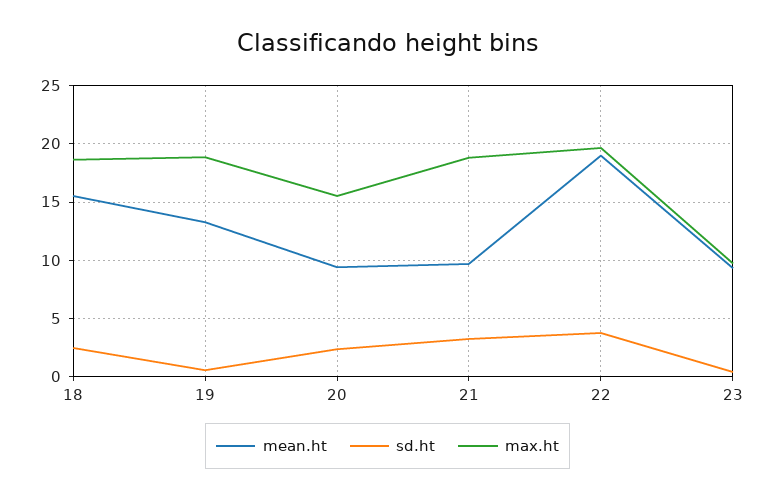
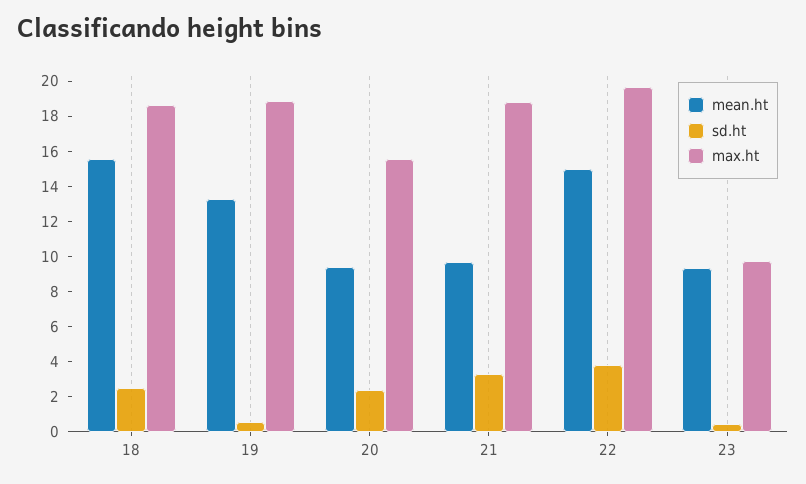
  {
    "mean.ht": {
      "18": 15.5,
      "19": 13.5,
      "20": 9.5,
      "21": 9.5,
-     "22": 19,
+     "22": 15,
      "23": 9.5
    },
    "sd.ht": {
      "18": 2.5,
      "19": 0.5,
      "20": 2.5,
      "21": 3.5,
      "22": 4,
      "23": 0.5
    },
    "max.ht": {
      "18": 18.5,
      "19": 19,
      "20": 15.5,
      "21": 19,
      "22": 19.5,
      "23": 9.5
    }
  }

